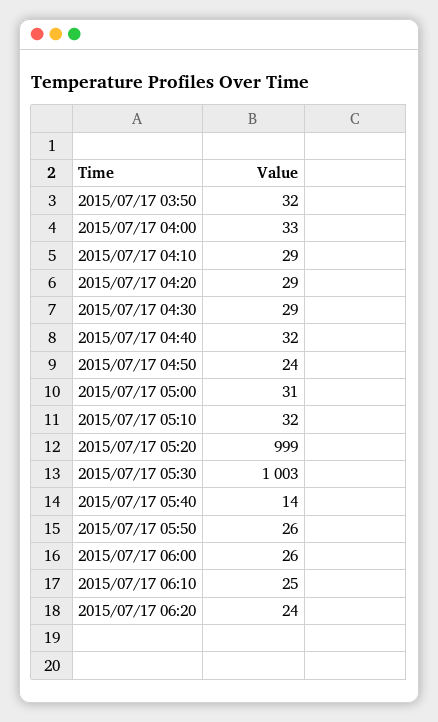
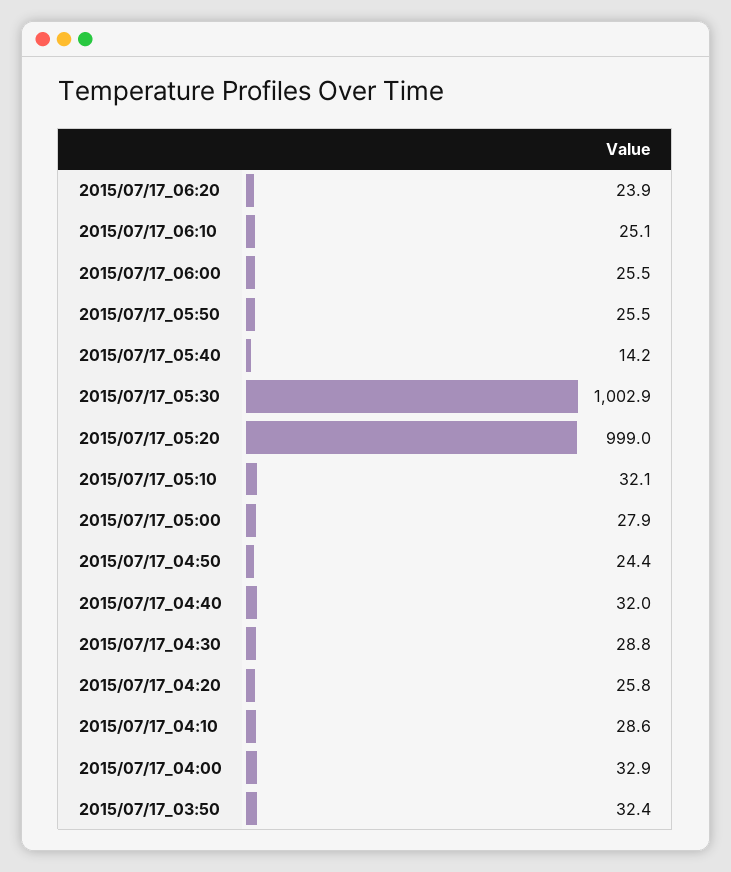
  {
    "2015/07/17 03:50": 32.4,
    "2015/07/17 04:00": 32.9,
    "2015/07/17 04:10": 28.6,
-   "2015/07/17 04:20": 29,
+   "2015/07/17 04:20": 25.8,
    "2015/07/17 04:30": 28.8,
    "2015/07/17 04:40": 32,
    "2015/07/17 04:50": 24.4,
-   "2015/07/17 05:00": 31,
+   "2015/07/17 05:00": 27.9,
    "2015/07/17 05:10": 32.1,
    "2015/07/17 05:20": 999,
    "2015/07/17 05:30": 1002.9,
    "2015/07/17 05:40": 14.2,
    "2015/07/17 05:50": 25.5,
    "2015/07/17 06:00": 25.5,
    "2015/07/17 06:10": 25.1,
    "2015/07/17 06:20": 23.9
  }

